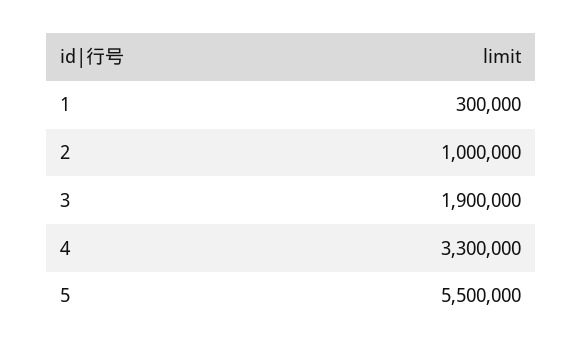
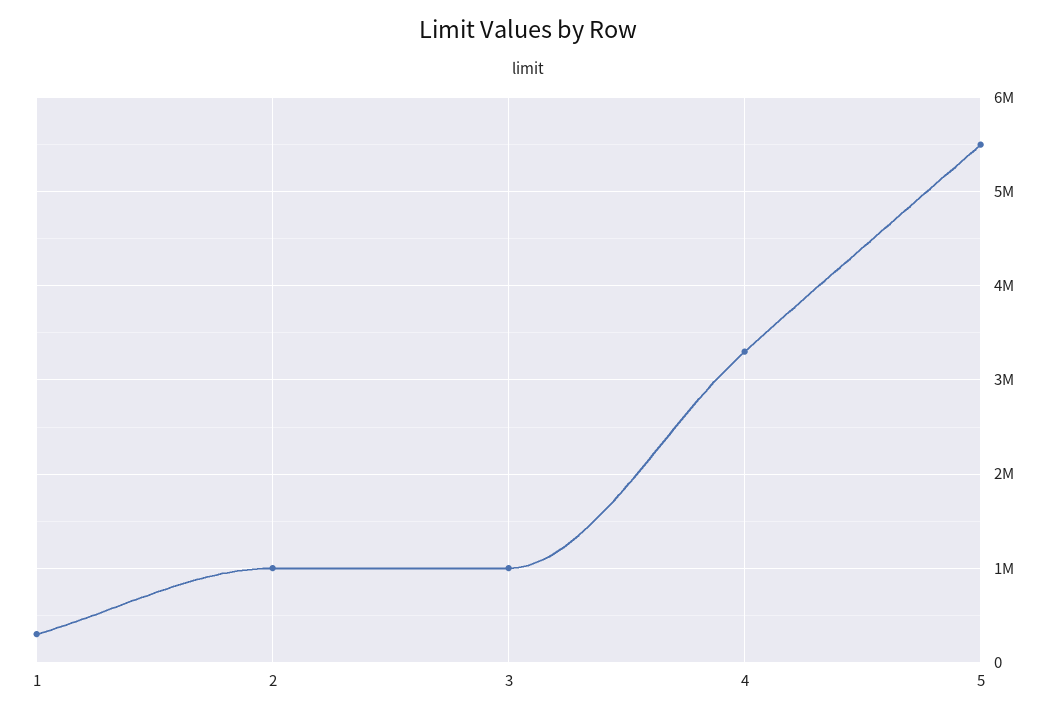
  {
    "1": 300000,
    "2": 1000000,
-   "3": 1900000,
+   "3": 1000000,
    "4": 3300000,
    "5": 5500000
  }

